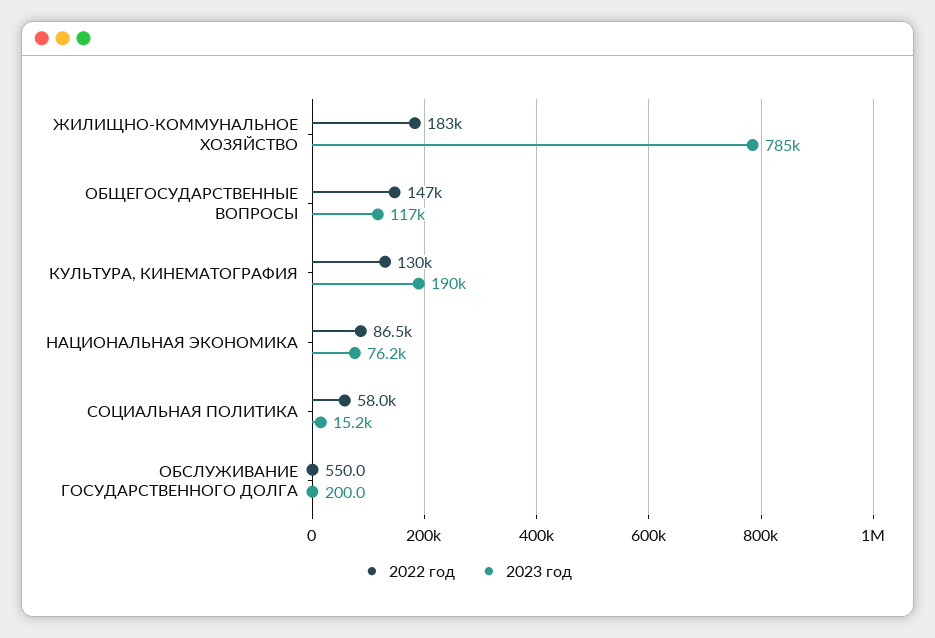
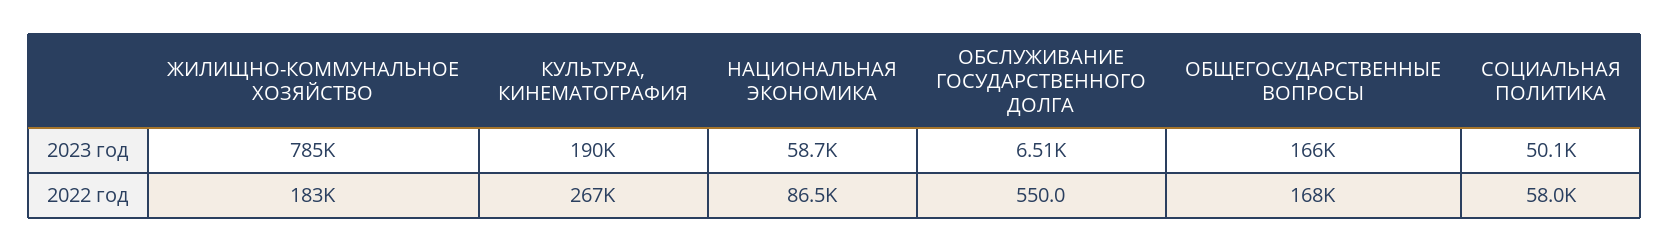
  {
    "2022 год": {
      "ЖИЛИЩНО-КОММУНАЛЬНОЕ ХОЗЯЙСТВО": 183000,
-     "ОБЩЕГОСУДАРСТВЕННЫЕ ВОПРОСЫ": 147000,
+     "ОБЩЕГОСУДАРСТВЕННЫЕ ВОПРОСЫ": 168000,
-     "КУЛЬТУРА, КИНЕМАТОГРАФИЯ": 130000,
+     "КУЛЬТУРА, КИНЕМАТОГРАФИЯ": 267000,
      "НАЦИОНАЛЬНАЯ ЭКОНОМИКА": 86500,
      "СОЦИАЛЬНАЯ ПОЛИТИКА": 58000,
      "ОБСЛУЖИВАНИЕ ГОСУДАРСТВЕННОГО ДОЛГА": 550
    },
    "2023 год": {
      "ЖИЛИЩНО-КОММУНАЛЬНОЕ ХОЗЯЙСТВО": 785000,
-     "ОБЩЕГОСУДАРСТВЕННЫЕ ВОПРОСЫ": 117000,
+     "ОБЩЕГОСУДАРСТВЕННЫЕ ВОПРОСЫ": 166000,
      "КУЛЬТУРА, КИНЕМАТОГРАФИЯ": 190000,
-     "НАЦИОНАЛЬНАЯ ЭКОНОМИКА": 76200,
+     "НАЦИОНАЛЬНАЯ ЭКОНОМИКА": 58700,
-     "СОЦИАЛЬНАЯ ПОЛИТИКА": 15200,
+     "СОЦИАЛЬНАЯ ПОЛИТИКА": 50100,
-     "ОБСЛУЖИВАНИЕ ГОСУДАРСТВЕННОГО ДОЛГА": 200
+     "ОБСЛУЖИВАНИЕ ГОСУДАРСТВЕННОГО ДОЛГА": 6510
    }
  }

